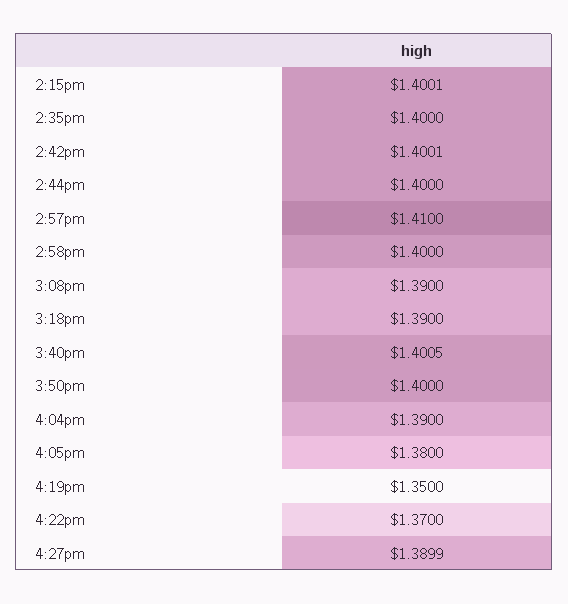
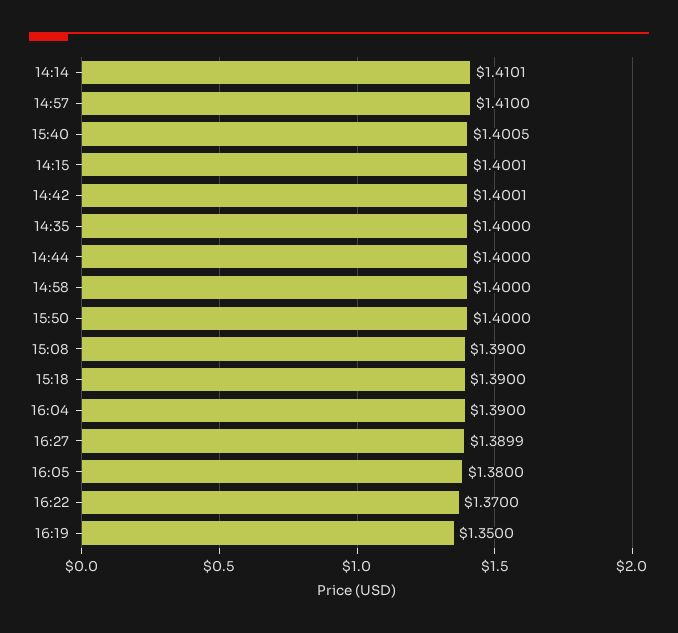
  {
    "2:15pm": 1.4001,
    "2:35pm": 1.4,
    "2:42pm": 1.4001,
    "2:44pm": 1.4,
    "2:57pm": 1.41,
    "2:58pm": 1.4,
    "3:08pm": 1.39,
    "3:18pm": 1.39,
    "3:40pm": 1.4005,
    "3:50pm": 1.4,
    "4:04pm": 1.39,
    "4:05pm": 1.38,
    "4:19pm": 1.35,
    "4:22pm": 1.37,
-   "4:27pm": 1.3899
+   "4:27pm": 1.3899,
+   "14:14": 1.4101
  }

